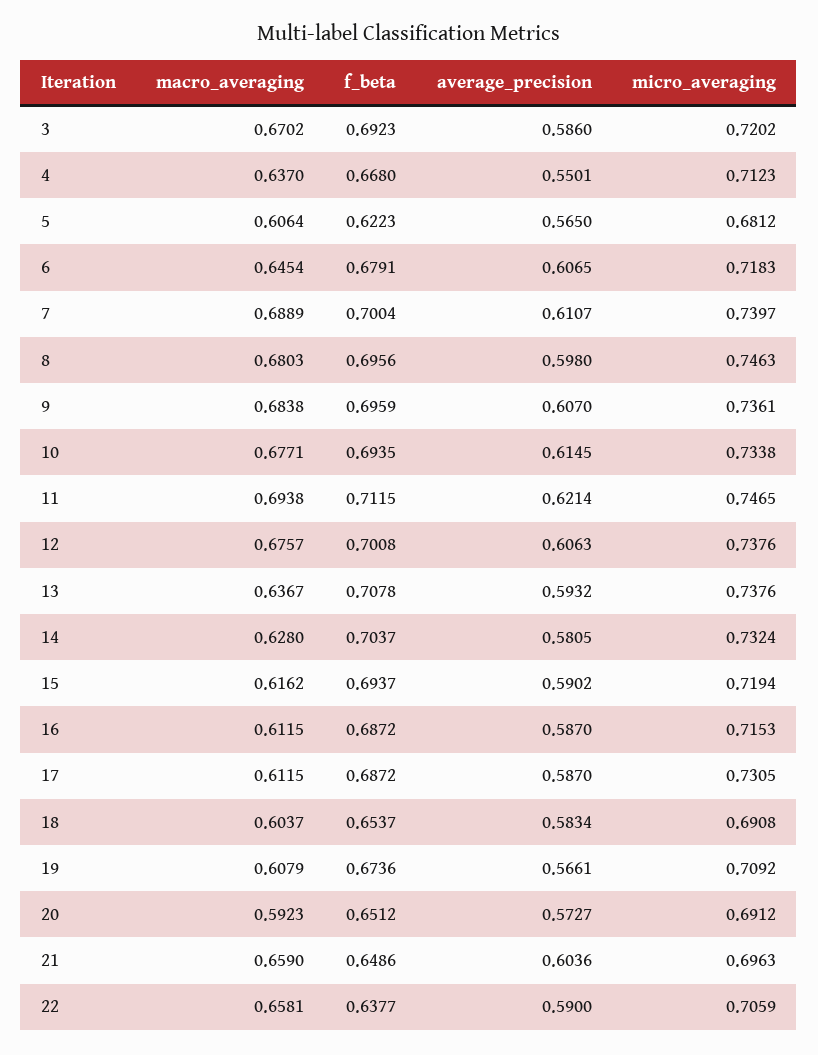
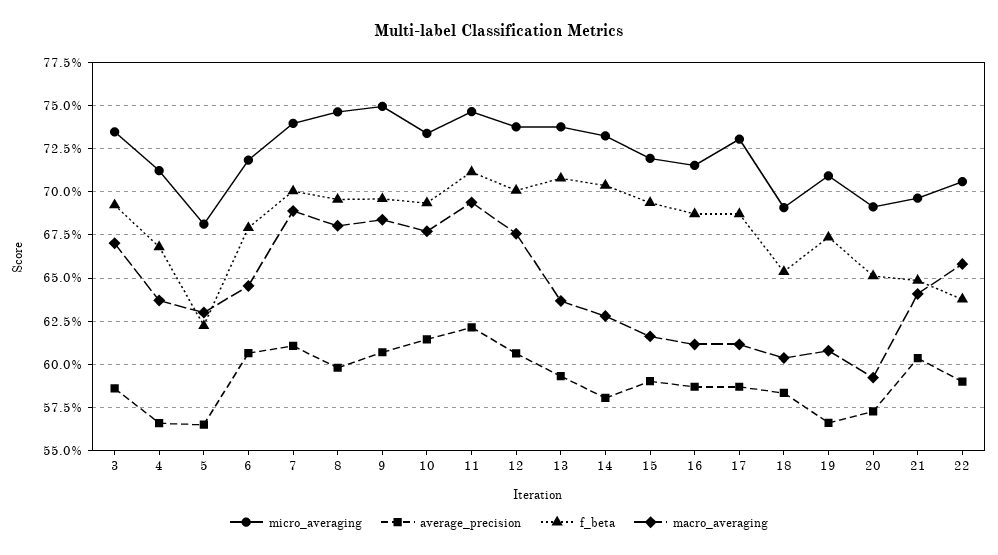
  {
    "macro_averaging": {
      "3": 0.6702,
      "4": 0.637,
-     "5": 0.6064,
+     "5": 0.63,
      "6": 0.6454,
      "7": 0.6889,
      "8": 0.6803,
      "9": 0.6838,
      "10": 0.6771,
      "11": 0.6938,
      "12": 0.6757,
      "13": 0.6367,
      "14": 0.628,
      "15": 0.6162,
      "16": 0.6115,
      "17": 0.6115,
      "18": 0.6037,
      "19": 0.6079,
      "20": 0.5923,
-     "21": 0.659,
+     "21": 0.64,
      "22": 0.6581
    },
    "f_beta": {
      "3": 0.6923,
      "4": 0.668,
      "5": 0.6223,
      "6": 0.6791,
      "7": 0.7004,
      "8": 0.6956,
      "9": 0.6959,
      "10": 0.6935,
      "11": 0.7115,
      "12": 0.7008,
      "13": 0.7078,
      "14": 0.7037,
      "15": 0.6937,
      "16": 0.6872,
      "17": 0.6872,
      "18": 0.6537,
      "19": 0.6736,
      "20": 0.6512,
      "21": 0.6486,
      "22": 0.6377
    },
    "average_precision": {
      "3": 0.586,
-     "4": 0.5501,
+     "4": 0.565,
      "5": 0.565,
      "6": 0.6065,
      "7": 0.6107,
      "8": 0.598,
      "9": 0.607,
      "10": 0.6145,
      "11": 0.6214,
      "12": 0.6063,
      "13": 0.5932,
      "14": 0.5805,
      "15": 0.5902,
      "16": 0.587,
      "17": 0.587,
      "18": 0.5834,
      "19": 0.5661,
      "20": 0.5727,
      "21": 0.6036,
      "22": 0.59
    },
    "micro_averaging": {
-     "3": 0.7202,
+     "3": 0.735,
      "4": 0.7123,
      "5": 0.6812,
      "6": 0.7183,
      "7": 0.7397,
      "8": 0.7463,
-     "9": 0.7361,
+     "9": 0.75,
      "10": 0.7338,
      "11": 0.7465,
      "12": 0.7376,
      "13": 0.7376,
      "14": 0.7324,
      "15": 0.7194,
      "16": 0.7153,
      "17": 0.7305,
      "18": 0.6908,
      "19": 0.7092,
      "20": 0.6912,
      "21": 0.6963,
      "22": 0.7059
    }
  }

